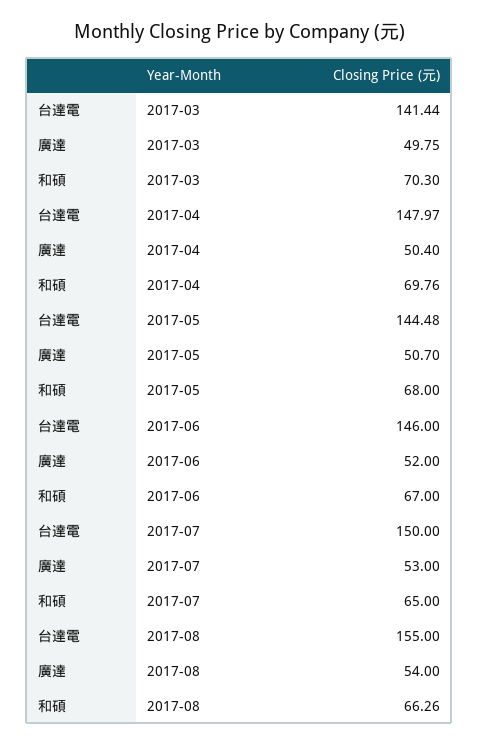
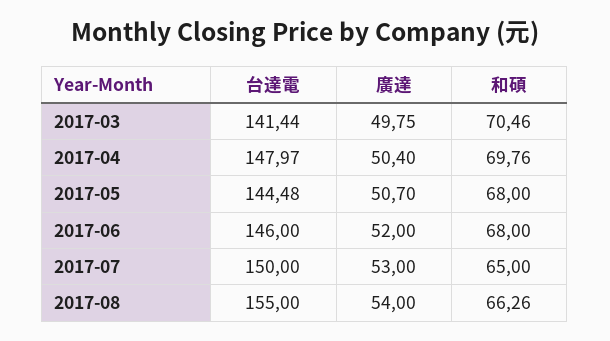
  {
    "台達電": {
      "2017-03": 141.44,
      "2017-04": 147.97,
      "2017-05": 144.48,
      "2017-06": 146,
      "2017-07": 150,
      "2017-08": 155
    },
    "廣達": {
      "2017-03": 49.75,
      "2017-04": 50.4,
      "2017-05": 50.7,
      "2017-06": 52,
      "2017-07": 53,
      "2017-08": 54
    },
    "和碩": {
-     "2017-03": 70.3,
+     "2017-03": 70.46,
      "2017-04": 69.76,
      "2017-05": 68,
-     "2017-06": 67,
+     "2017-06": 68,
      "2017-07": 65,
      "2017-08": 66.26
    }
  }

